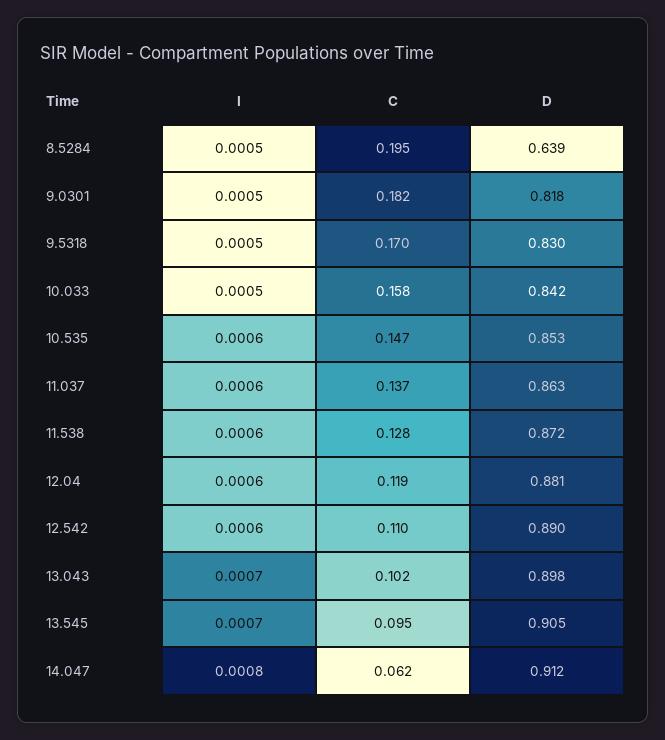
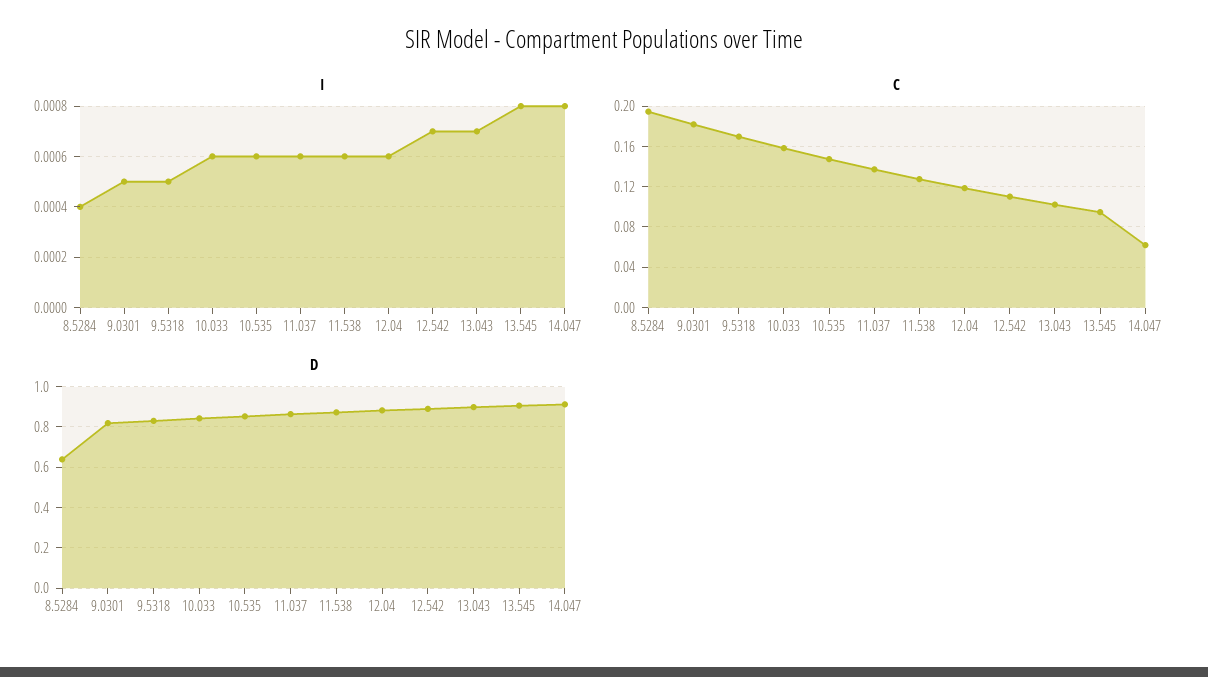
  {
    "I": {
-     "8.5284": 0.0005,
+     "8.5284": 0.0004,
      "9.0301": 0.0005,
      "9.5318": 0.0005,
-     "10.033": 0.0005,
+     "10.033": 0.0006,
      "10.535": 0.0006,
      "11.037": 0.0006,
      "11.538": 0.0006,
      "12.04": 0.0006,
-     "12.542": 0.0006,
+     "12.542": 0.0007,
      "13.043": 0.0007,
-     "13.545": 0.0007,
+     "13.545": 0.0008,
      "14.047": 0.0008
    },
    "C": {
      "8.5284": 0.195,
      "9.0301": 0.182,
      "9.5318": 0.17,
      "10.033": 0.158,
      "10.535": 0.147,
      "11.037": 0.137,
      "11.538": 0.128,
      "12.04": 0.119,
      "12.542": 0.11,
      "13.043": 0.102,
      "13.545": 0.095,
      "14.047": 0.062
    },
    "D": {
      "8.5284": 0.639,
      "9.0301": 0.818,
      "9.5318": 0.83,
      "10.033": 0.842,
      "10.535": 0.853,
      "11.037": 0.863,
      "11.538": 0.872,
      "12.04": 0.881,
      "12.542": 0.89,
      "13.043": 0.898,
      "13.545": 0.905,
      "14.047": 0.912
    }
  }

